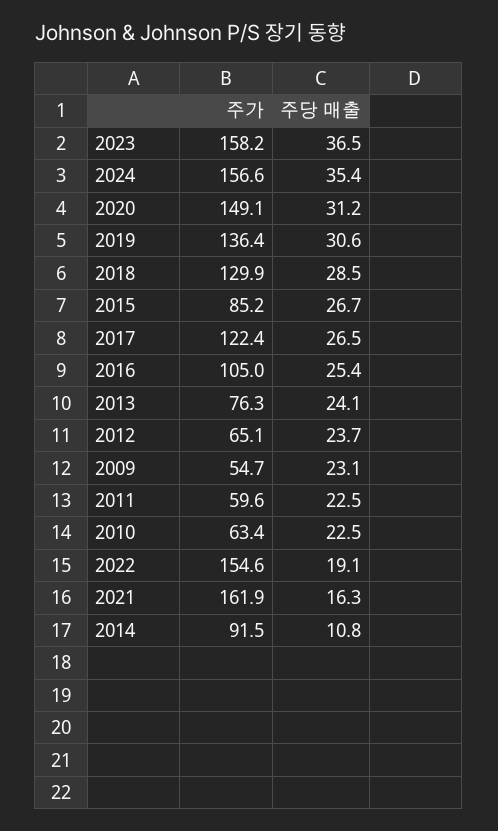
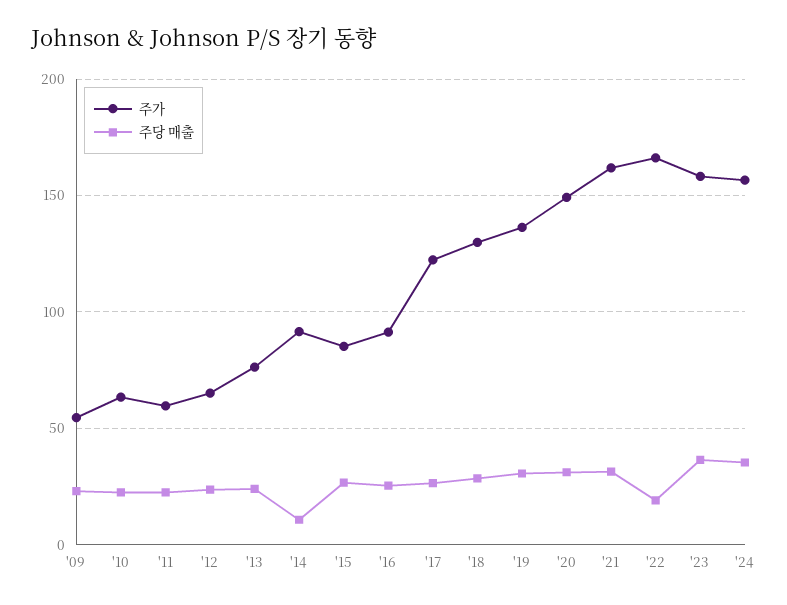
  {
    "주가": {
      "2023": 158.2,
      "2024": 156.6,
      "2020": 149.1,
      "2019": 136.4,
      "2018": 129.9,
      "2015": 85.2,
      "2017": 122.4,
-     "2016": 105,
+     "2016": 90,
      "2013": 76.3,
      "2012": 65.1,
      "2009": 54.7,
      "2011": 59.6,
      "2010": 63.4,
-     "2022": 154.6,
+     "2022": 165,
      "2021": 161.9,
      "2014": 91.5
    },
    "주당 매출": {
      "2023": 36.5,
      "2024": 35.4,
      "2020": 31.2,
      "2019": 30.6,
      "2018": 28.5,
      "2015": 26.7,
      "2017": 26.5,
      "2016": 25.4,
      "2013": 24.1,
      "2012": 23.7,
      "2009": 23.1,
      "2011": 22.5,
      "2010": 22.5,
      "2022": 19.1,
-     "2021": 16.3,
+     "2021": 30,
      "2014": 10.8
    }
  }

